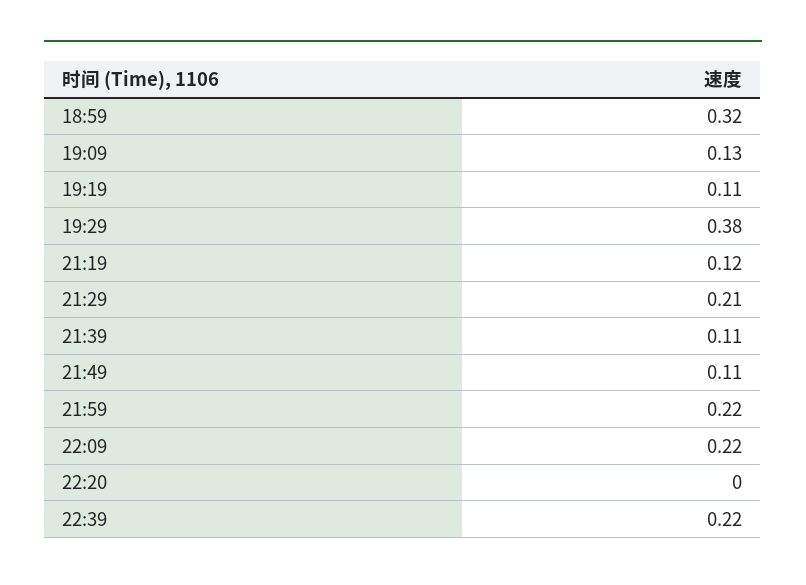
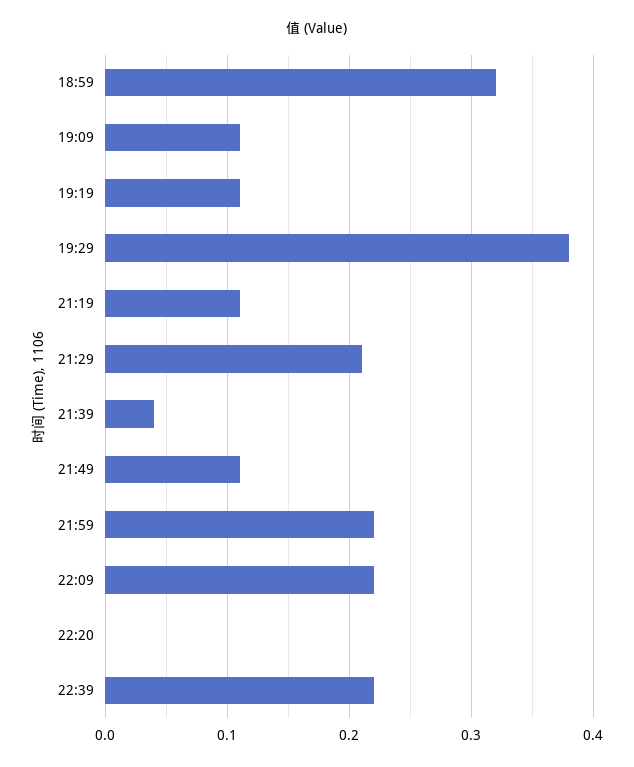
  {
    "18:59": 0.32,
-   "19:09": 0.13,
+   "19:09": 0.11,
    "19:19": 0.11,
    "19:29": 0.38,
-   "21:19": 0.12,
+   "21:19": 0.11,
    "21:29": 0.21,
-   "21:39": 0.11,
+   "21:39": 0.04,
    "21:49": 0.11,
    "21:59": 0.22,
    "22:09": 0.22,
    "22:20": 0,
    "22:39": 0.22
  }

